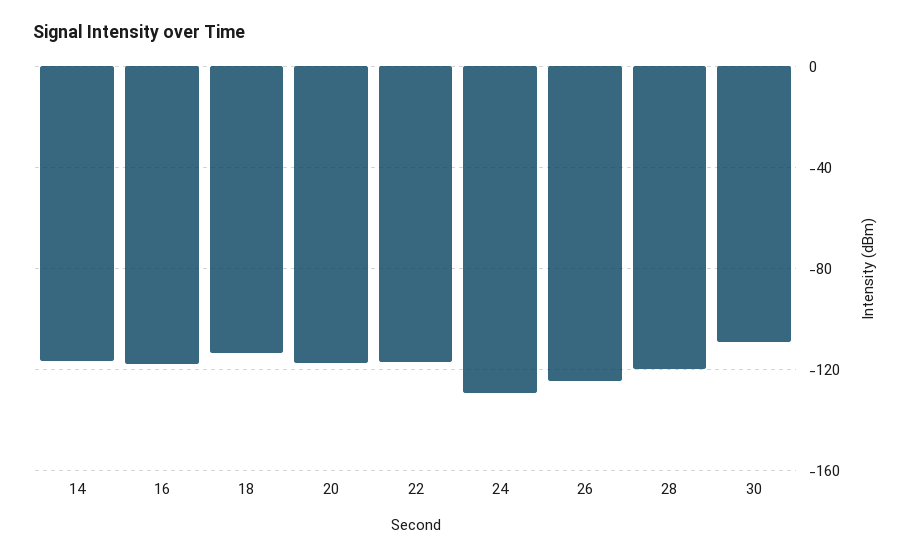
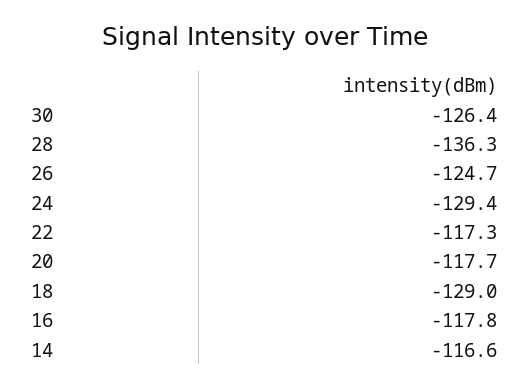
  {
    "14": -116.6,
    "16": -117.8,
-   "18": -115,
+   "18": -129,
    "20": -117.7,
    "22": -117.3,
    "24": -129.4,
    "26": -124.7,
-   "28": -120,
+   "28": -136.3,
-   "30": -110
+   "30": -126.4
  }

